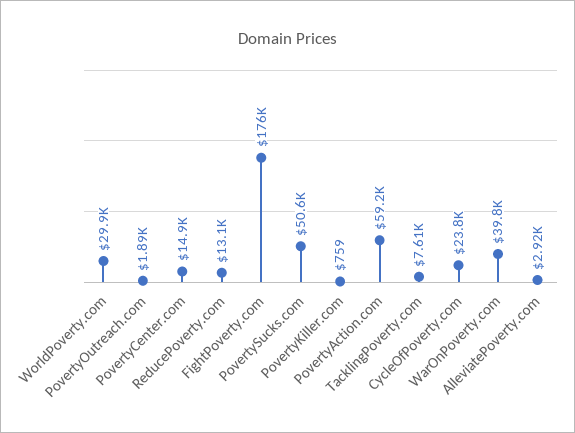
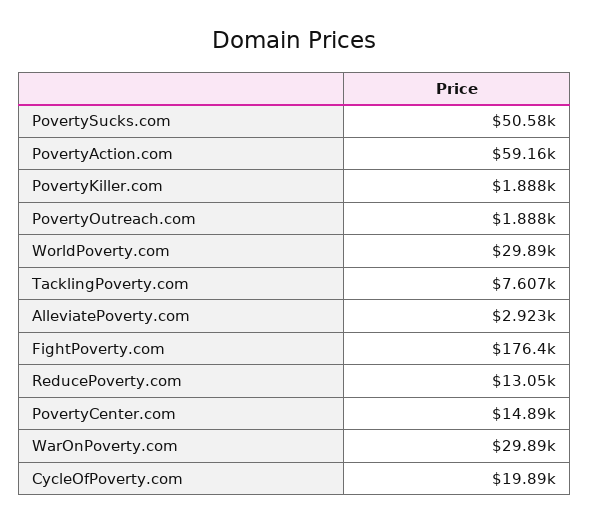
  {
    "WorldPoverty.com": 29890,
    "PovertyOutreach.com": 1888,
    "PovertyCenter.com": 14890,
    "ReducePoverty.com": 13050,
    "FightPoverty.com": 176400,
    "PovertySucks.com": 50580,
-   "PovertyKiller.com": 759,
+   "PovertyKiller.com": 1888,
    "PovertyAction.com": 59160,
    "TacklingPoverty.com": 7607,
-   "CycleOfPoverty.com": 23800,
+   "CycleOfPoverty.com": 19890,
-   "WarOnPoverty.com": 39800,
+   "WarOnPoverty.com": 29890,
    "AlleviatePoverty.com": 2923
  }

